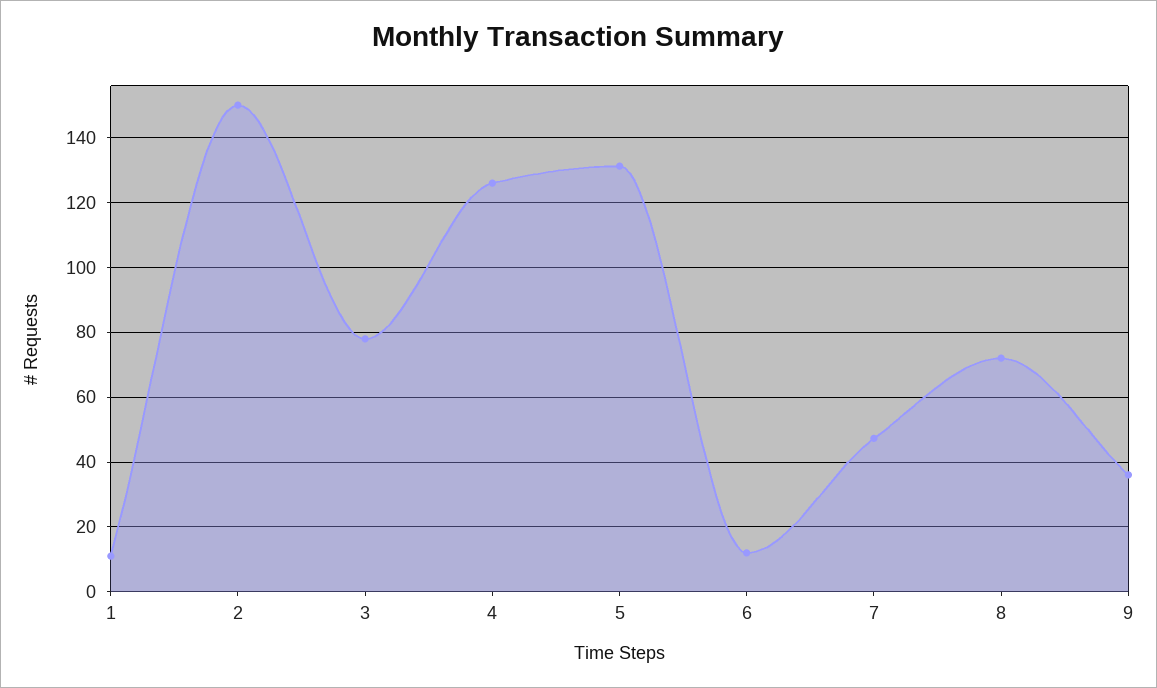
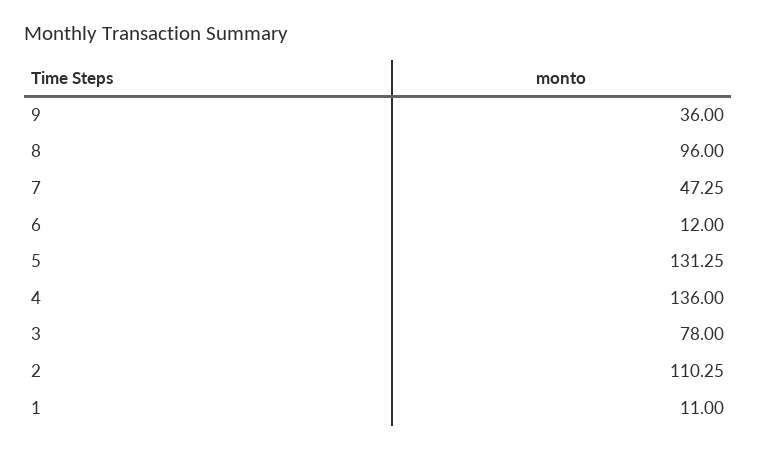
  {
    "1": 11,
-   "2": 150,
+   "2": 110.25,
    "3": 78,
-   "4": 126,
+   "4": 136,
    "5": 131.25,
    "6": 12,
    "7": 47.25,
-   "8": 72,
+   "8": 96,
    "9": 36
  }

